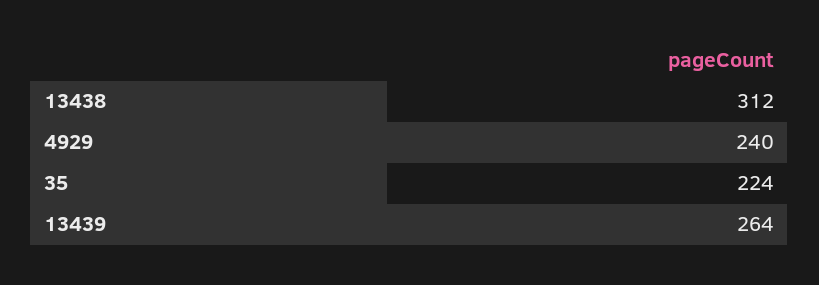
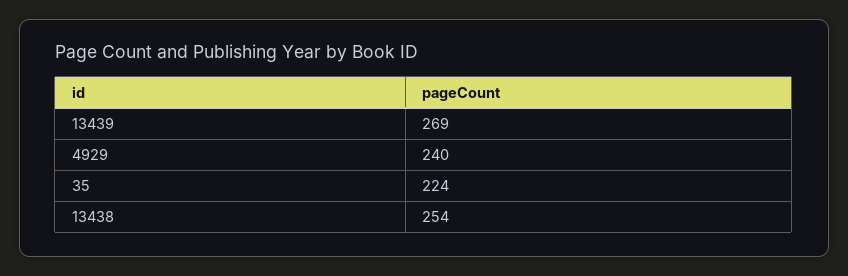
  {
-   "13438": 312,
+   "13438": 254,
    "4929": 240,
    "35": 224,
-   "13439": 264
+   "13439": 269
  }

